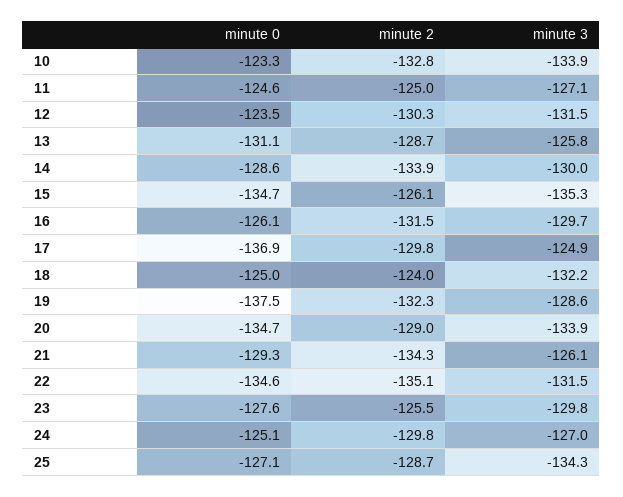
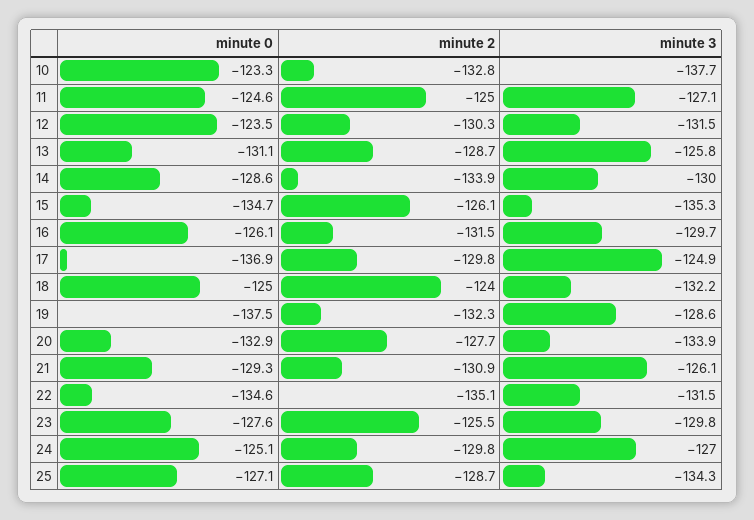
  {
    "minute 0": {
      "10": -123.3,
      "11": -124.6,
      "12": -123.5,
      "13": -131.1,
      "14": -128.6,
      "15": -134.7,
      "16": -126.1,
      "17": -136.9,
      "18": -125,
      "19": -137.5,
-     "20": -134.7,
+     "20": -132.9,
      "21": -129.3,
      "22": -134.6,
      "23": -127.6,
      "24": -125.1,
      "25": -127.1
    },
    "minute 2": {
      "10": -132.8,
      "11": -125,
      "12": -130.3,
      "13": -128.7,
      "14": -133.9,
      "15": -126.1,
      "16": -131.5,
      "17": -129.8,
      "18": -124,
      "19": -132.3,
-     "20": -129,
+     "20": -127.7,
-     "21": -134.3,
+     "21": -130.9,
      "22": -135.1,
      "23": -125.5,
      "24": -129.8,
      "25": -128.7
    },
    "minute 3": {
-     "10": -133.9,
+     "10": -137.7,
      "11": -127.1,
      "12": -131.5,
      "13": -125.8,
      "14": -130,
      "15": -135.3,
      "16": -129.7,
      "17": -124.9,
      "18": -132.2,
      "19": -128.6,
      "20": -133.9,
      "21": -126.1,
      "22": -131.5,
      "23": -129.8,
      "24": -127,
      "25": -134.3
    }
  }

